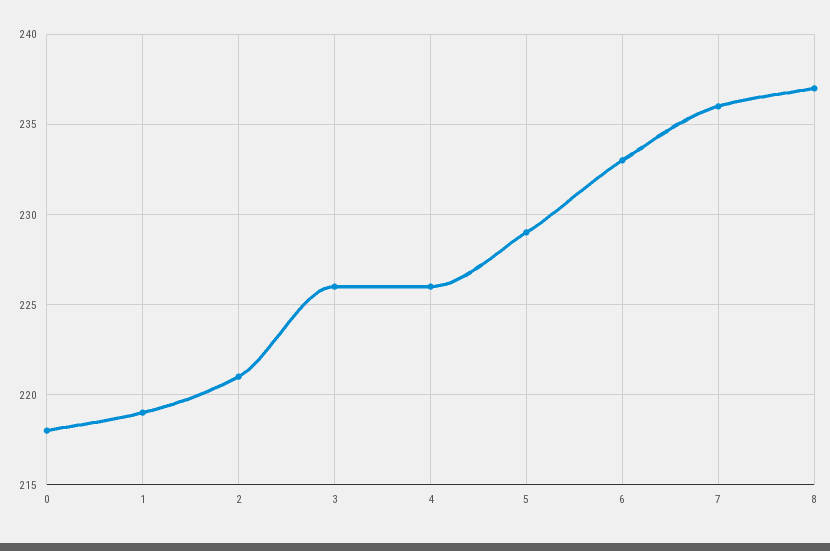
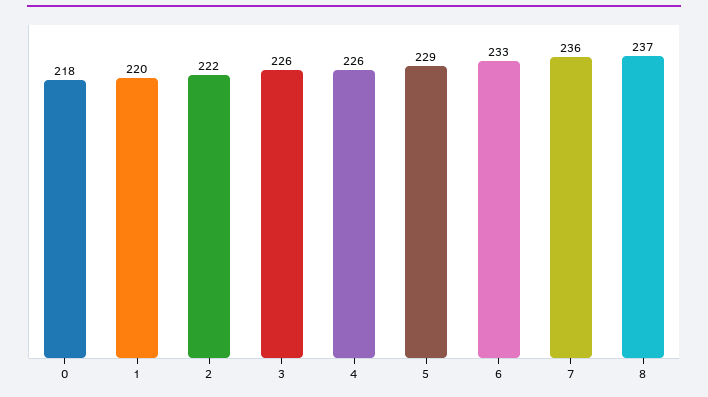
  {
    "0": 218,
-   "1": 219,
+   "1": 220,
-   "2": 221,
+   "2": 222,
    "3": 226,
    "4": 226,
    "5": 229,
    "6": 233,
    "7": 236,
    "8": 237
  }

